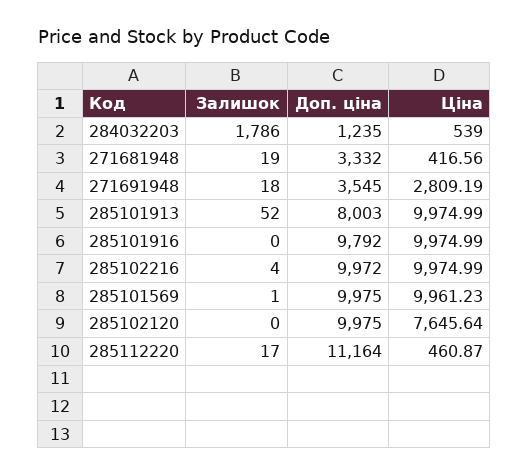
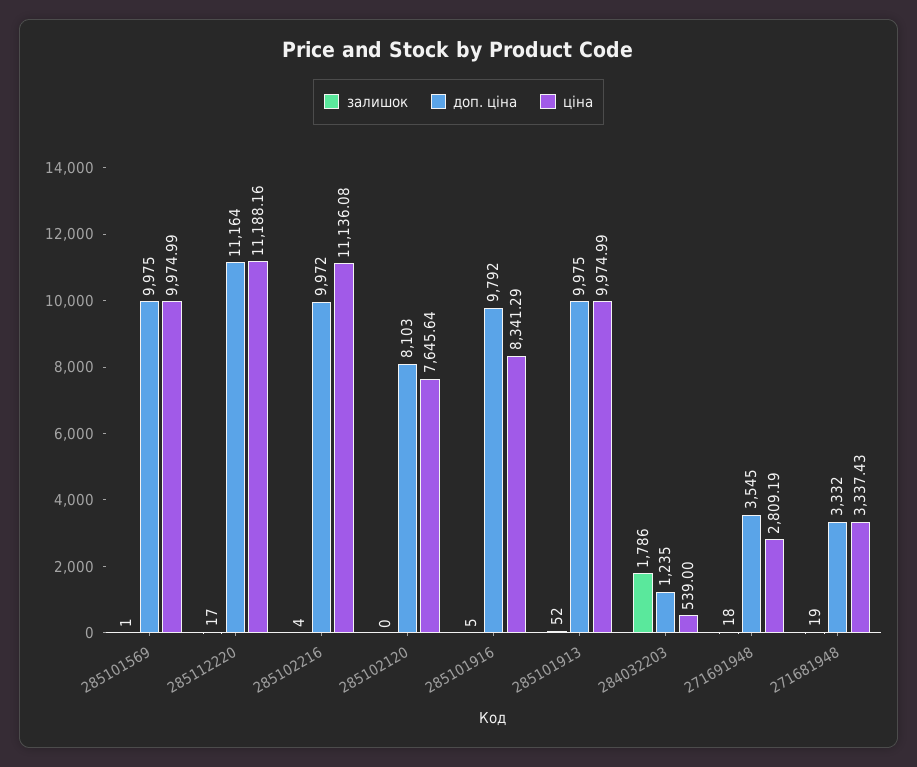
  {
    "Залишок": {
      "284032203": 1786,
      "271681948": 19,
      "271691948": 18,
      "285101913": 52,
-     "285101916": 0,
+     "285101916": 5,
      "285102216": 4,
      "285101569": 1,
      "285102120": 0,
      "285112220": 17
    },
    "Доп. ціна": {
      "284032203": 1235,
      "271681948": 3332,
      "271691948": 3545,
-     "285101913": 8003,
+     "285101913": 9975,
      "285101916": 9792,
      "285102216": 9972,
      "285101569": 9975,
-     "285102120": 9975,
+     "285102120": 8103,
      "285112220": 11164
    },
    "Ціна": {
      "284032203": 539,
-     "271681948": 416.56,
+     "271681948": 3337.43,
      "271691948": 2809.19,
      "285101913": 9974.99,
-     "285101916": 9974.99,
+     "285101916": 8341.29,
-     "285102216": 9974.99,
+     "285102216": 11136.08,
-     "285101569": 9961.23,
+     "285101569": 9974.99,
      "285102120": 7645.64,
-     "285112220": 460.87
+     "285112220": 11188.16
    }
  }

